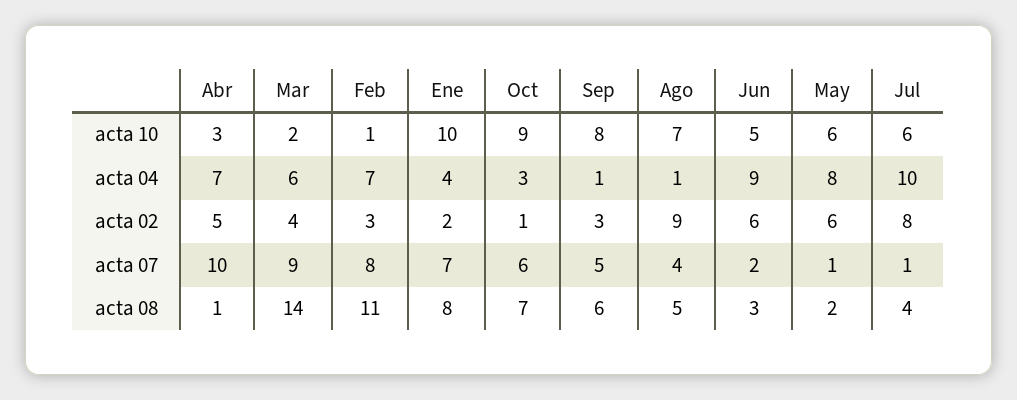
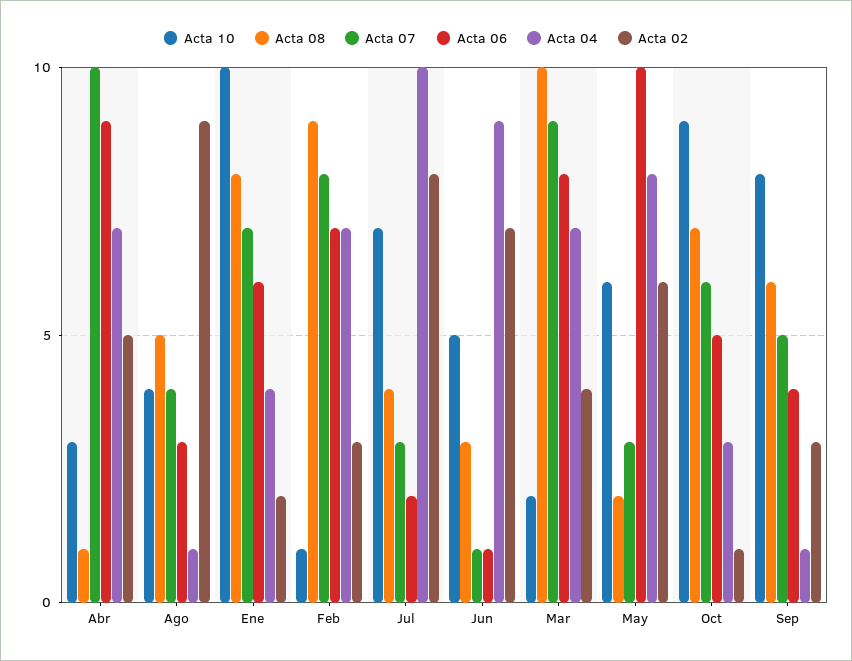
  {
    "acta 10": {
      "Abr": 3,
      "Mar": 2,
      "Feb": 1,
      "Ene": 10,
      "Oct": 9,
      "Sep": 8,
-     "Ago": 7,
+     "Ago": 4,
      "Jun": 5,
      "May": 6,
-     "Jul": 6
+     "Jul": 7
    },
    "acta 04": {
      "Abr": 7,
-     "Mar": 6,
+     "Mar": 7,
      "Feb": 7,
      "Ene": 4,
      "Oct": 3,
      "Sep": 1,
      "Ago": 1,
      "Jun": 9,
      "May": 8,
      "Jul": 10
    },
    "acta 02": {
      "Abr": 5,
      "Mar": 4,
      "Feb": 3,
      "Ene": 2,
      "Oct": 1,
      "Sep": 3,
      "Ago": 9,
-     "Jun": 6,
+     "Jun": 7,
      "May": 6,
      "Jul": 8
    },
    "acta 07": {
      "Abr": 10,
      "Mar": 9,
      "Feb": 8,
      "Ene": 7,
      "Oct": 6,
      "Sep": 5,
      "Ago": 4,
-     "Jun": 2,
+     "Jun": 1,
-     "May": 1,
+     "May": 3,
-     "Jul": 1
+     "Jul": 3
    },
    "acta 08": {
      "Abr": 1,
-     "Mar": 14,
+     "Mar": 10,
-     "Feb": 11,
+     "Feb": 9,
      "Ene": 8,
      "Oct": 7,
      "Sep": 6,
      "Ago": 5,
      "Jun": 3,
      "May": 2,
      "Jul": 4
-   }
+   },
+   "Acta 06": {
+     "Abr": 9,
+     "Ago": 3,
+     "Ene": 6,
+     "Feb": 7,
+     "Jul": 2,
+     "Jun": 1,
+     "Mar": 8,
+     "May": 10,
+     "Oct": 5,
+     "Sep": 4
+   }
  }

